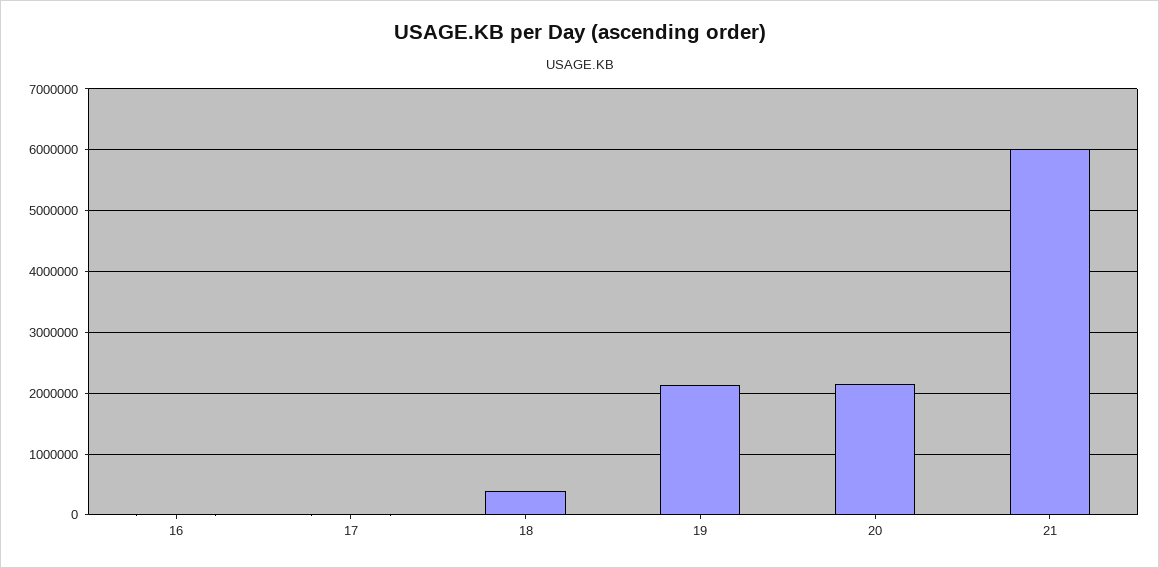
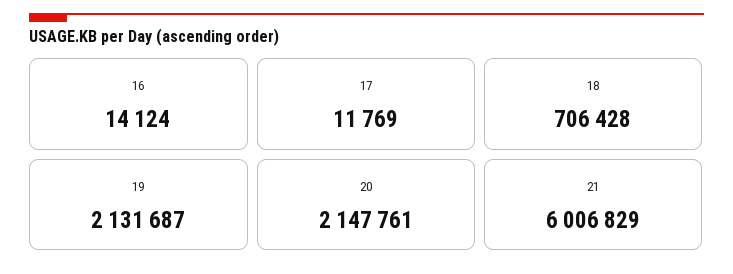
  {
    "16": 14124,
    "17": 11769,
-   "18": 400000,
+   "18": 706428,
    "19": 2131687,
    "20": 2147761,
    "21": 6006829
  }

